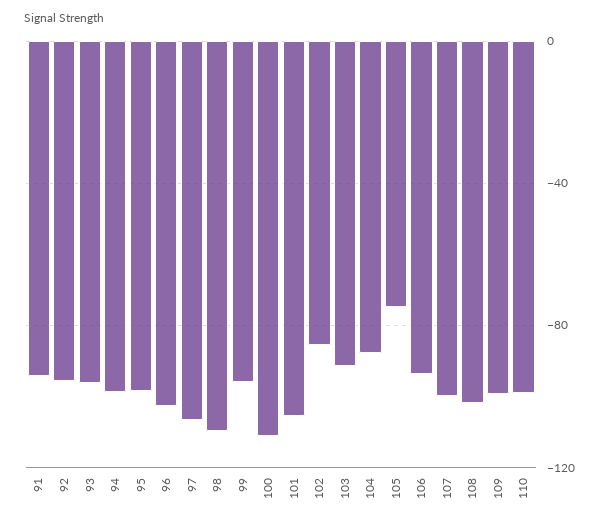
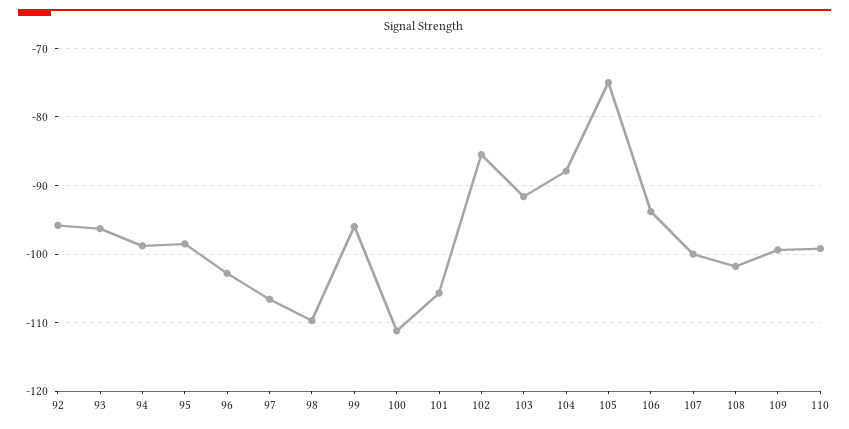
  {
-   "91": -95,
    "92": -96,
    "93": -96,
    "94": -99,
    "95": -99,
    "96": -103,
    "97": -107,
    "98": -110,
    "99": -96,
    "100": -111,
    "101": -106,
    "102": -86,
    "103": -92,
    "104": -88,
    "105": -75,
    "106": -94,
    "107": -100,
    "108": -102,
    "109": -99,
    "110": -99
  }

